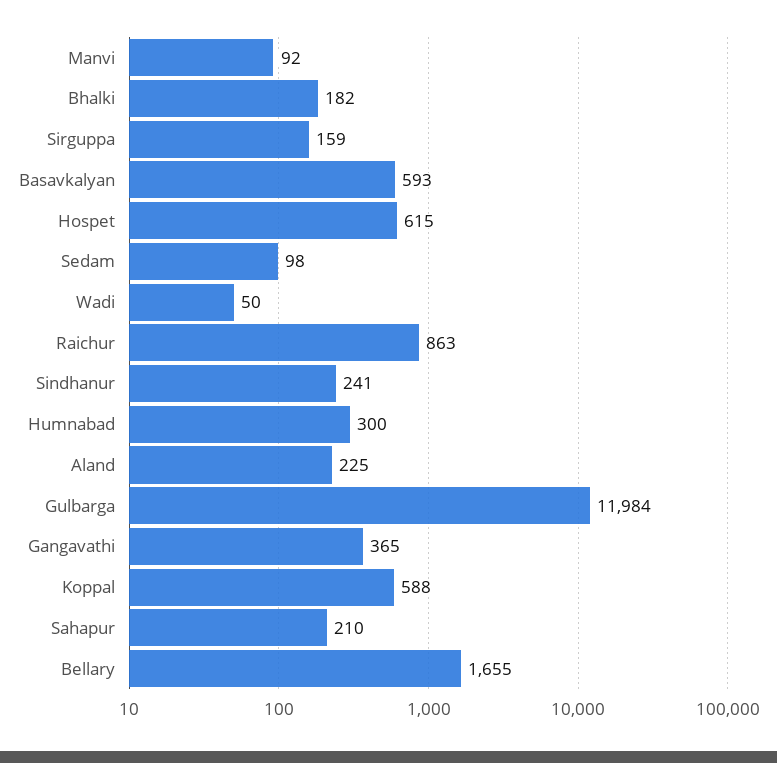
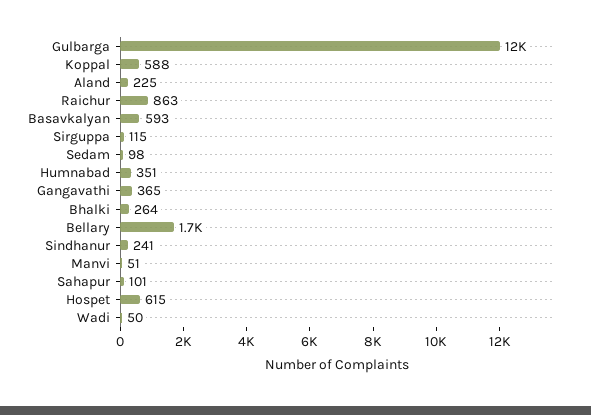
  {
-   "Manvi": 92,
+   "Manvi": 51,
-   "Bhalki": 182,
+   "Bhalki": 264,
-   "Sirguppa": 159,
+   "Sirguppa": 115,
    "Basavkalyan": 593,
    "Hospet": 615,
    "Sedam": 98,
    "Wadi": 50,
    "Raichur": 863,
    "Sindhanur": 241,
-   "Humnabad": 300,
+   "Humnabad": 351,
    "Aland": 225,
    "Gulbarga": 11984,
    "Gangavathi": 365,
    "Koppal": 588,
-   "Sahapur": 210,
+   "Sahapur": 101,
    "Bellary": 1655
  }

